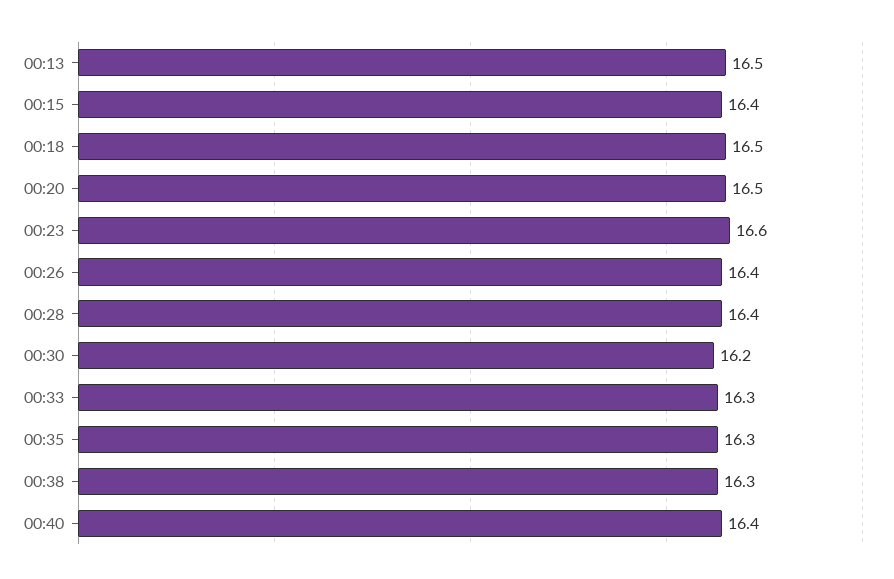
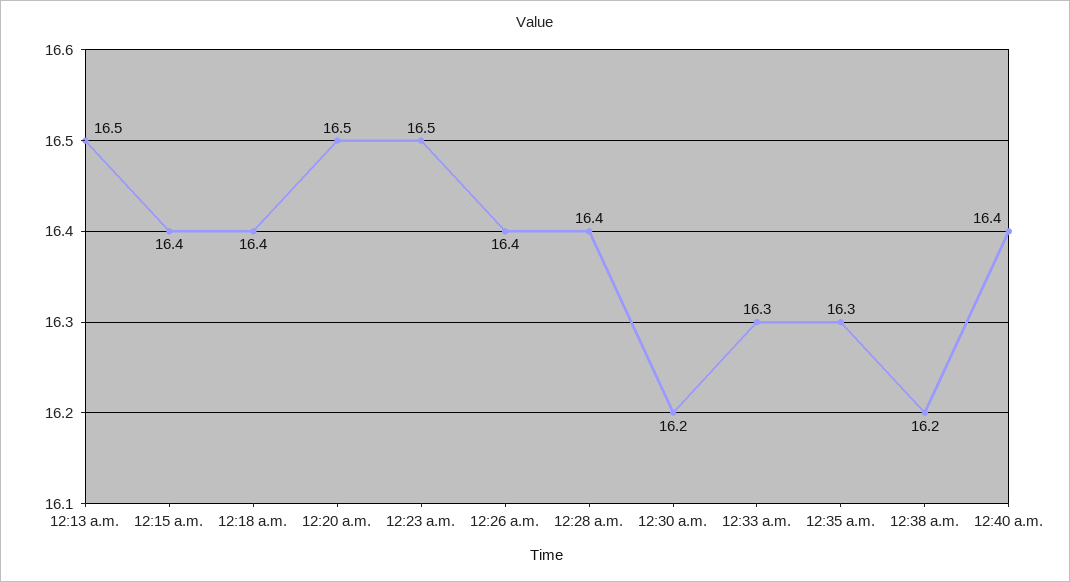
  {
    "00:13": 16.5,
    "00:15": 16.4,
-   "00:18": 16.5,
+   "00:18": 16.4,
    "00:20": 16.5,
-   "00:23": 16.6,
+   "00:23": 16.5,
    "00:26": 16.4,
    "00:28": 16.4,
    "00:30": 16.2,
    "00:33": 16.3,
    "00:35": 16.3,
-   "00:38": 16.3,
+   "00:38": 16.2,
    "00:40": 16.4
  }

